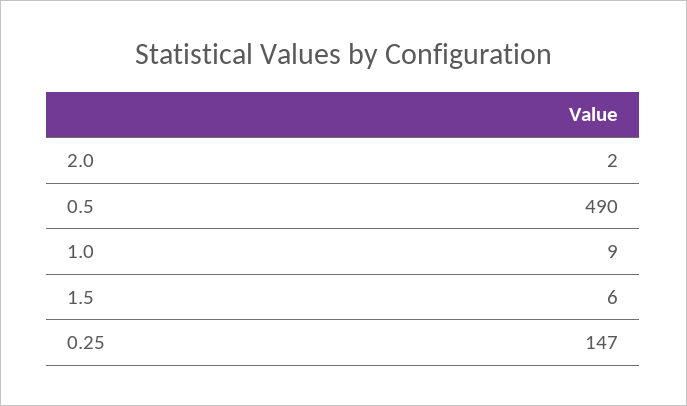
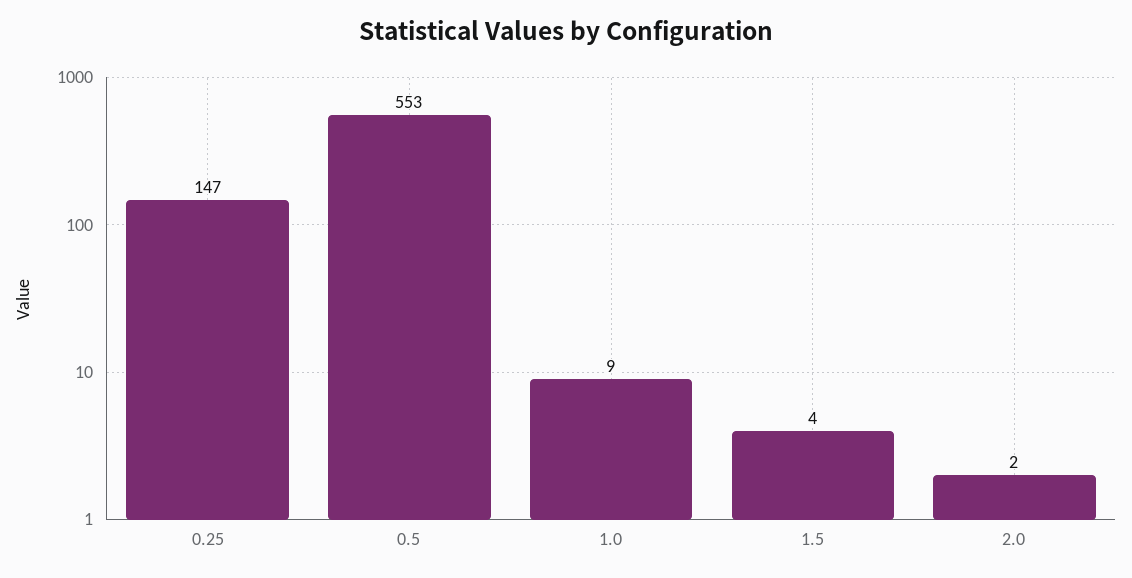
  {
    "2.0": 2,
-   "0.5": 490,
+   "0.5": 553,
    "1.0": 9,
-   "1.5": 6,
+   "1.5": 4,
    "0.25": 147
  }

